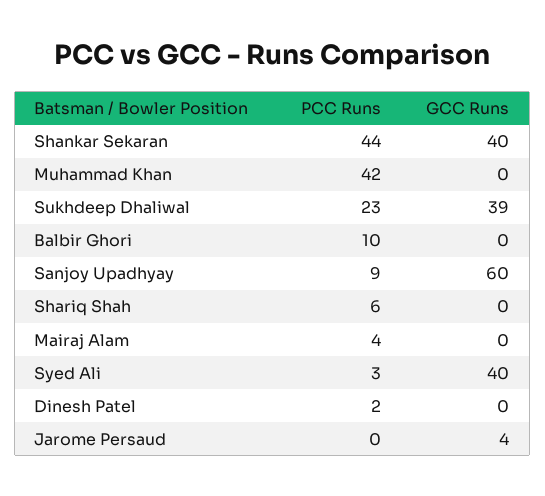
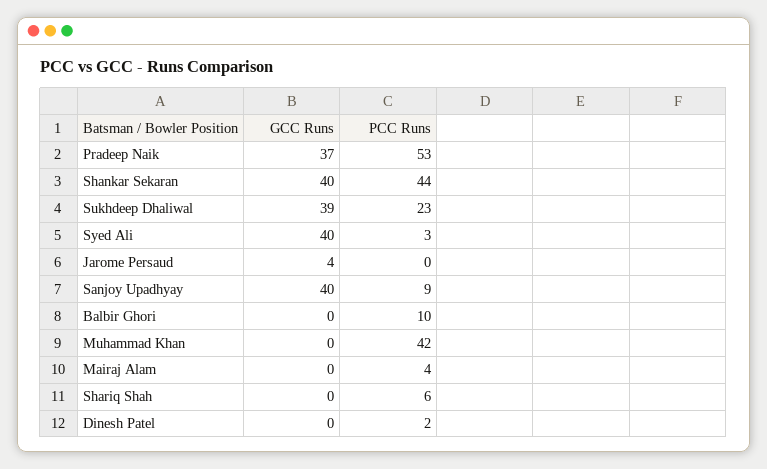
  {
    "PCC Runs": {
      "Shankar Sekaran": 44,
      "Muhammad Khan": 42,
      "Sukhdeep Dhaliwal": 23,
      "Balbir Ghori": 10,
      "Sanjoy Upadhyay": 9,
      "Shariq Shah": 6,
      "Mairaj Alam": 4,
      "Syed Ali": 3,
      "Dinesh Patel": 2,
-     "Jarome Persaud": 0
+     "Jarome Persaud": 0,
+     "Pradeep Naik": 53
    },
    "GCC Runs": {
      "Shankar Sekaran": 40,
      "Muhammad Khan": 0,
      "Sukhdeep Dhaliwal": 39,
      "Balbir Ghori": 0,
-     "Sanjoy Upadhyay": 60,
+     "Sanjoy Upadhyay": 40,
      "Shariq Shah": 0,
      "Mairaj Alam": 0,
      "Syed Ali": 40,
      "Dinesh Patel": 0,
-     "Jarome Persaud": 4
+     "Jarome Persaud": 4,
+     "Pradeep Naik": 37
    }
  }

